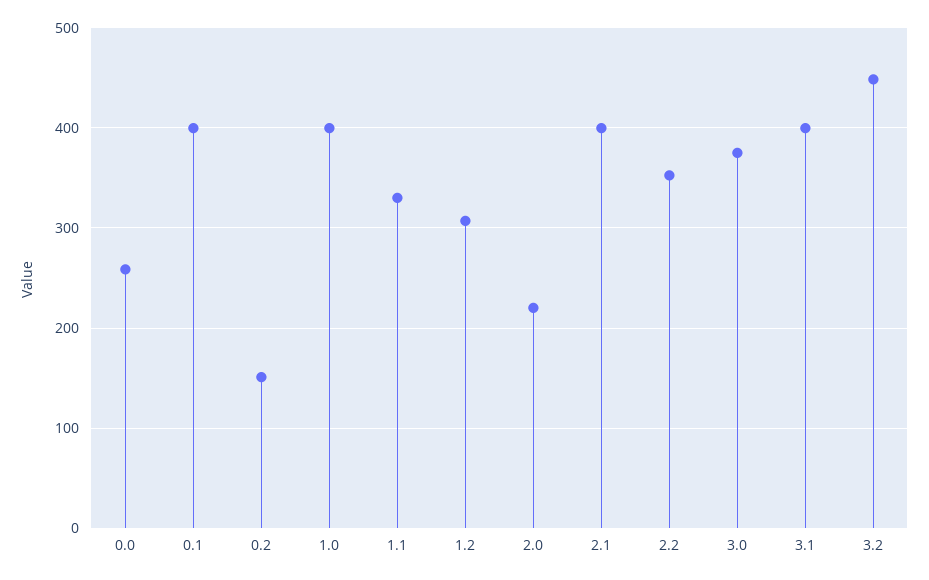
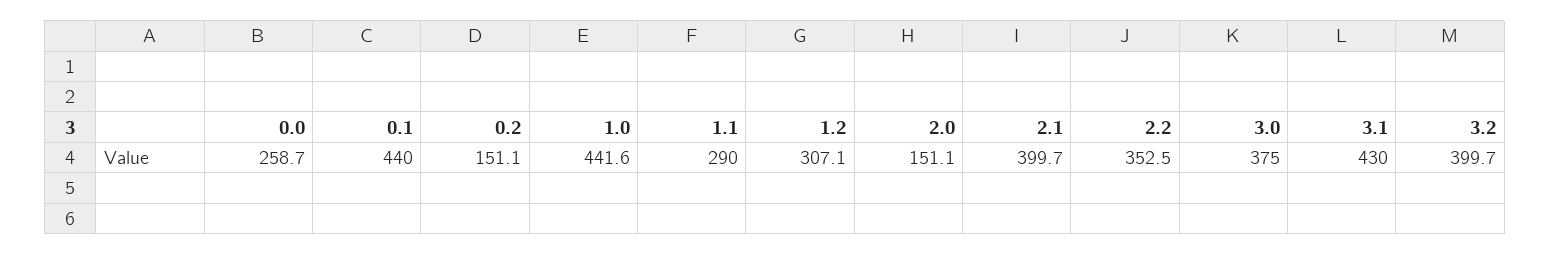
  {
    "0.0": 258.7,
-   "0.1": 400,
+   "0.1": 440,
    "0.2": 151.1,
-   "1.0": 400,
+   "1.0": 441.6,
-   "1.1": 330,
+   "1.1": 290,
    "1.2": 307.1,
-   "2.0": 220,
+   "2.0": 151.1,
    "2.1": 399.7,
    "2.2": 352.5,
    "3.0": 375,
-   "3.1": 400,
+   "3.1": 430,
-   "3.2": 450
+   "3.2": 399.7
  }

